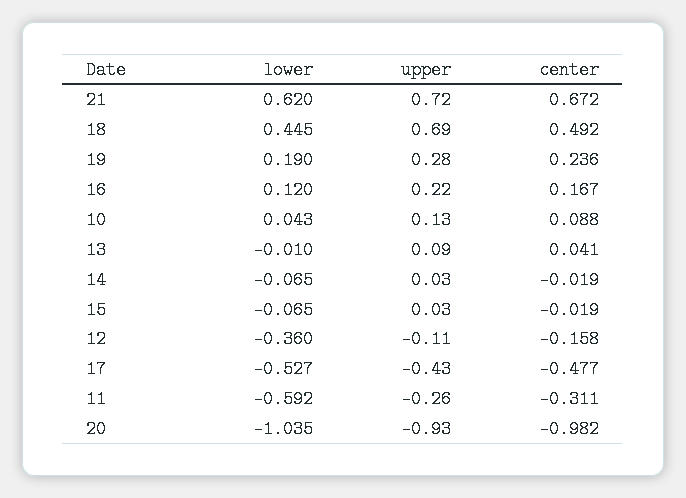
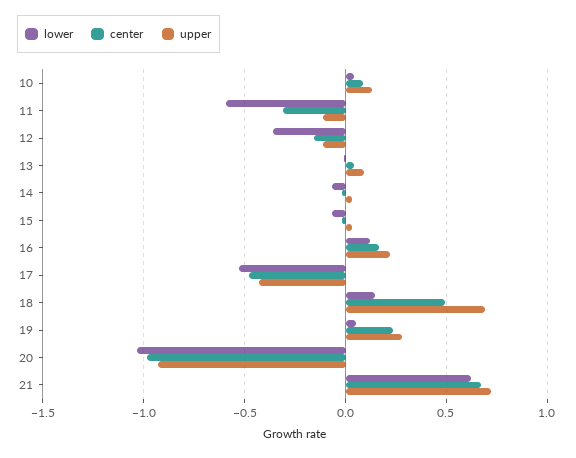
  {
    "lower": {
      "21": 0.62,
-     "18": 0.445,
+     "18": 0.15,
-     "19": 0.19,
+     "19": 0.05,
      "16": 0.12,
      "10": 0.043,
      "13": -0.01,
      "14": -0.065,
      "15": -0.065,
      "12": -0.36,
      "17": -0.527,
      "11": -0.592,
      "20": -1.035
    },
    "upper": {
      "21": 0.72,
      "18": 0.69,
      "19": 0.28,
      "16": 0.22,
      "10": 0.13,
      "13": 0.09,
      "14": 0.03,
      "15": 0.03,
      "12": -0.11,
      "17": -0.43,
-     "11": -0.26,
+     "11": -0.1,
      "20": -0.93
    },
    "center": {
      "21": 0.672,
      "18": 0.492,
      "19": 0.236,
      "16": 0.167,
      "10": 0.088,
      "13": 0.041,
      "14": -0.019,
      "15": -0.019,
      "12": -0.158,
      "17": -0.477,
      "11": -0.311,
      "20": -0.982
    }
  }

